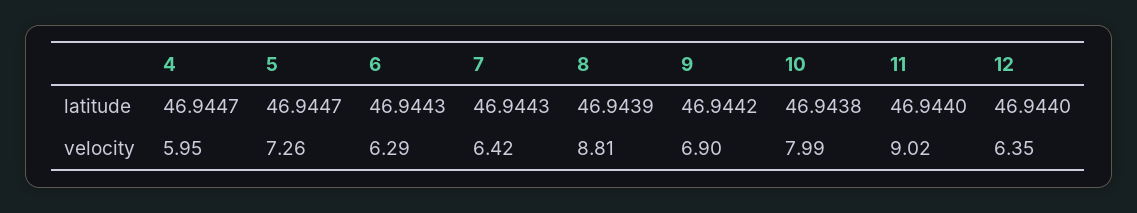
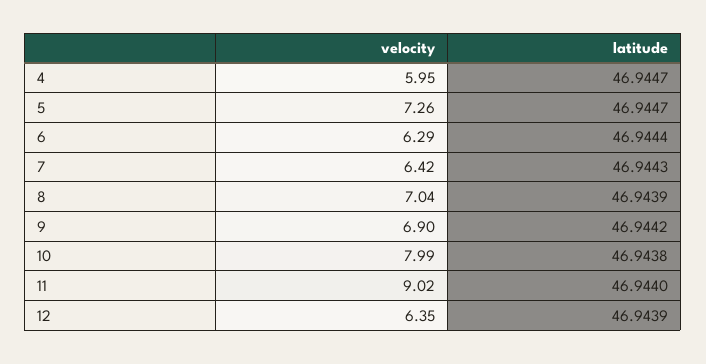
  {
    "4": {
      "latitude": 46.9447,
      "velocity": 5.95
    },
    "5": {
      "latitude": 46.9447,
      "velocity": 7.26
    },
    "6": {
-     "latitude": 46.9443,
+     "latitude": 46.9444,
      "velocity": 6.29
    },
    "7": {
      "latitude": 46.9443,
      "velocity": 6.42
    },
    "8": {
      "latitude": 46.9439,
-     "velocity": 8.81
+     "velocity": 7.04
    },
    "9": {
      "latitude": 46.9442,
      "velocity": 6.9
    },
    "10": {
      "latitude": 46.9438,
      "velocity": 7.99
    },
    "11": {
      "latitude": 46.944,
      "velocity": 9.02
    },
    "12": {
-     "latitude": 46.944,
+     "latitude": 46.9439,
      "velocity": 6.35
    }
  }

